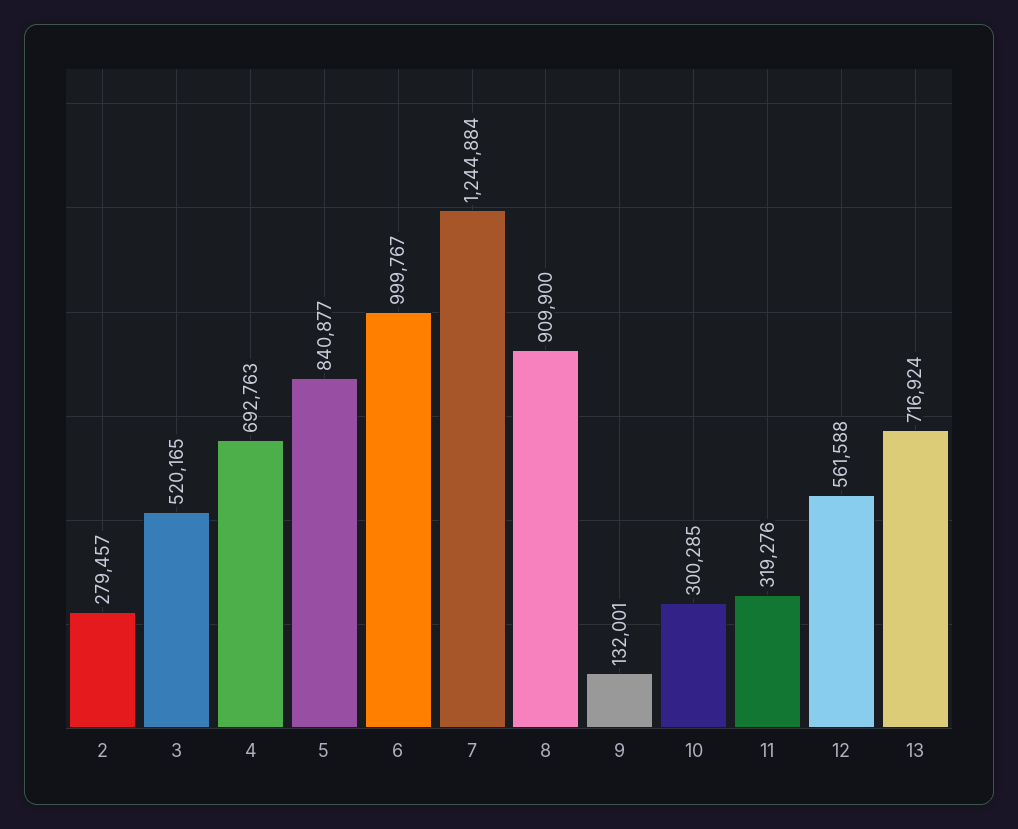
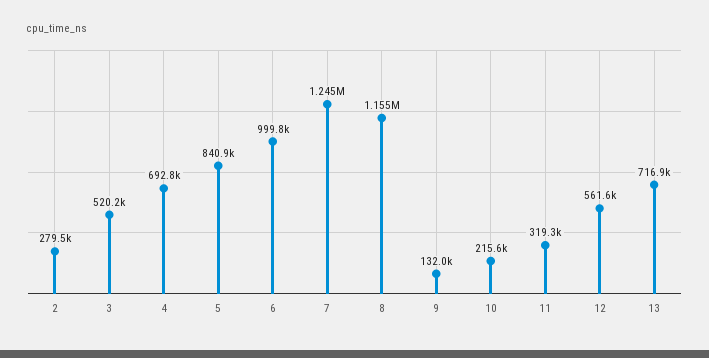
  {
    "2": 279457,
    "3": 520165,
    "4": 692763,
    "5": 840877,
    "6": 999767,
    "7": 1244884,
-   "8": 909900,
+   "8": 1155000,
    "9": 132001,
-   "10": 300285,
+   "10": 215600,
    "11": 319276,
    "12": 561588,
    "13": 716924
  }

